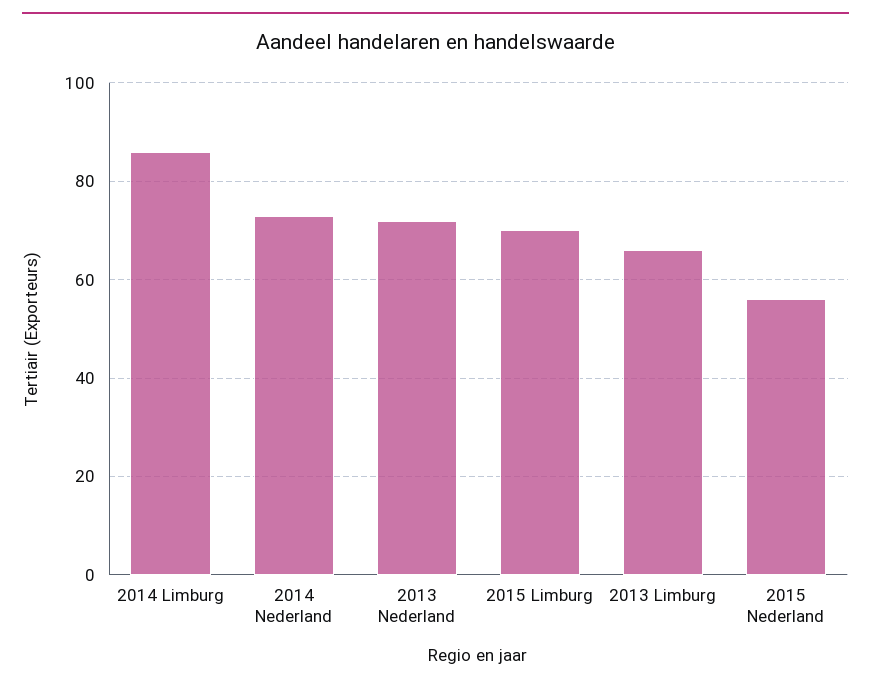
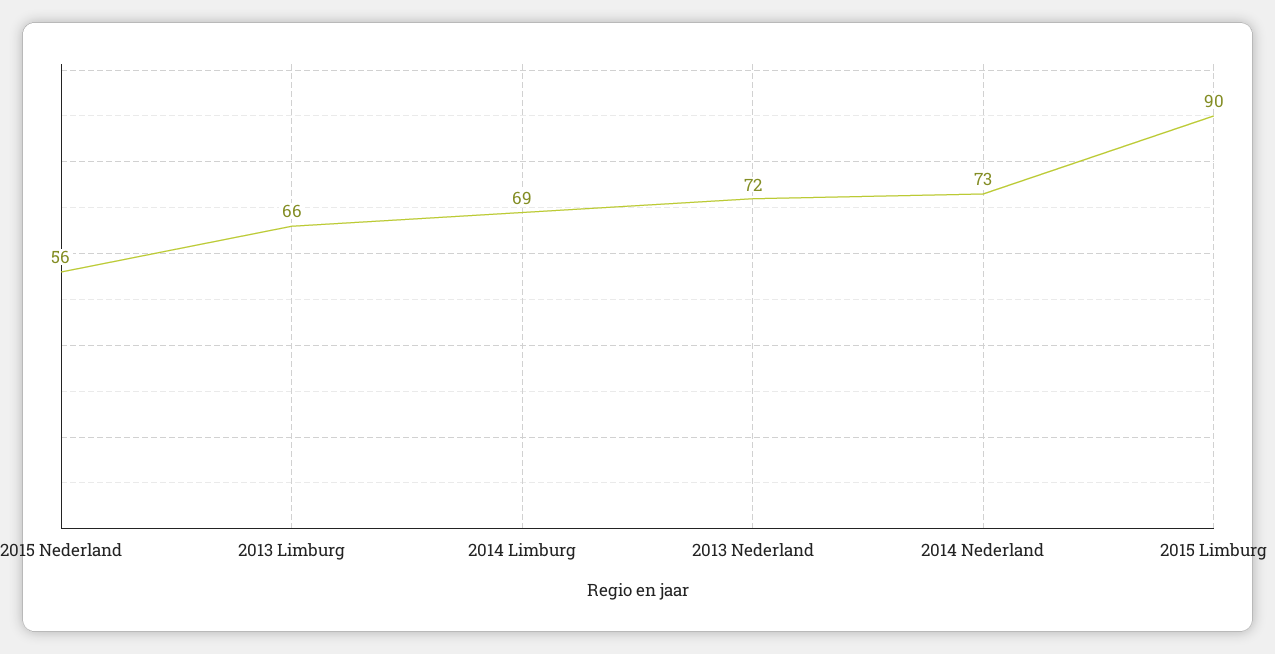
  {
-   "2014 Limburg": 85,
+   "2014 Limburg": 69,
    "2014 Nederland": 73,
    "2013 Nederland": 72,
-   "2015 Limburg": 70,
+   "2015 Limburg": 90,
    "2013 Limburg": 66,
    "2015 Nederland": 56
  }

